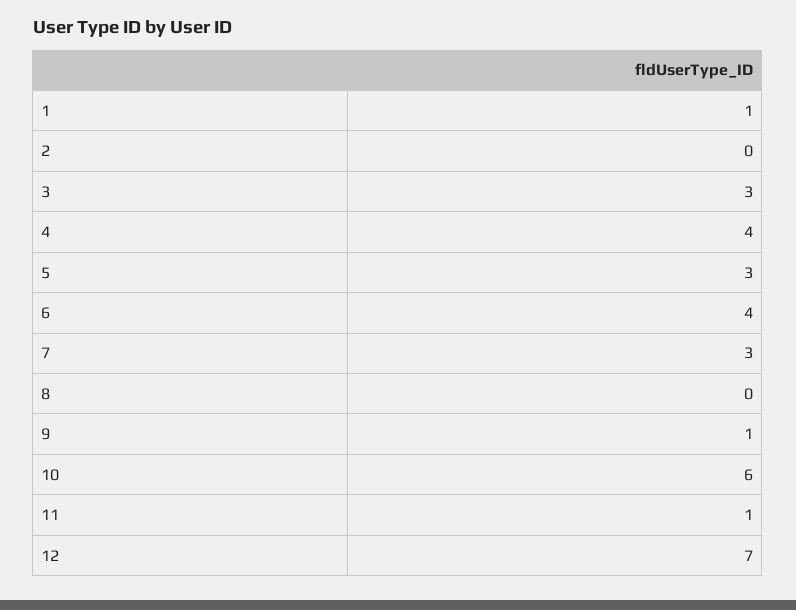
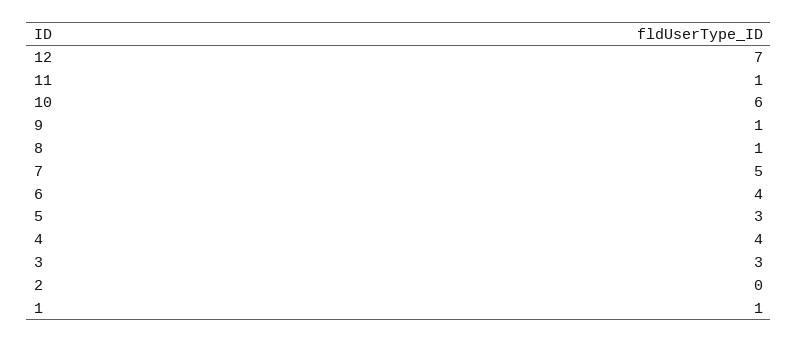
  {
    "1": 1,
    "2": 0,
    "3": 3,
    "4": 4,
    "5": 3,
    "6": 4,
-   "7": 3,
+   "7": 5,
-   "8": 0,
+   "8": 1,
    "9": 1,
    "10": 6,
    "11": 1,
    "12": 7
  }

